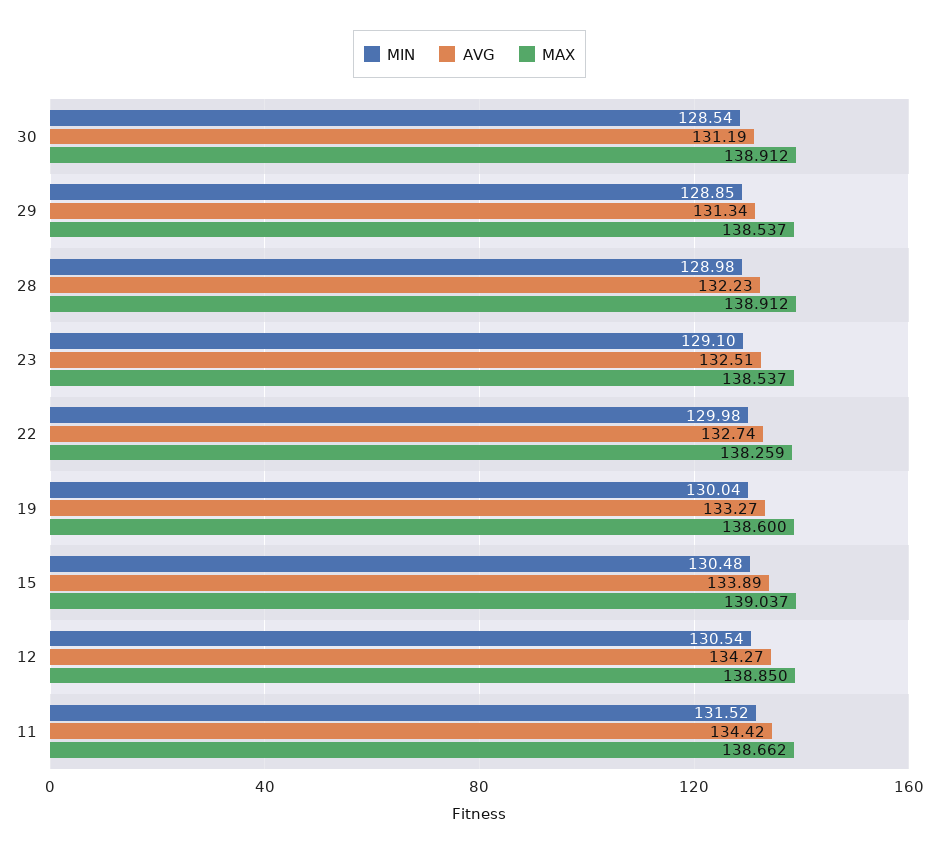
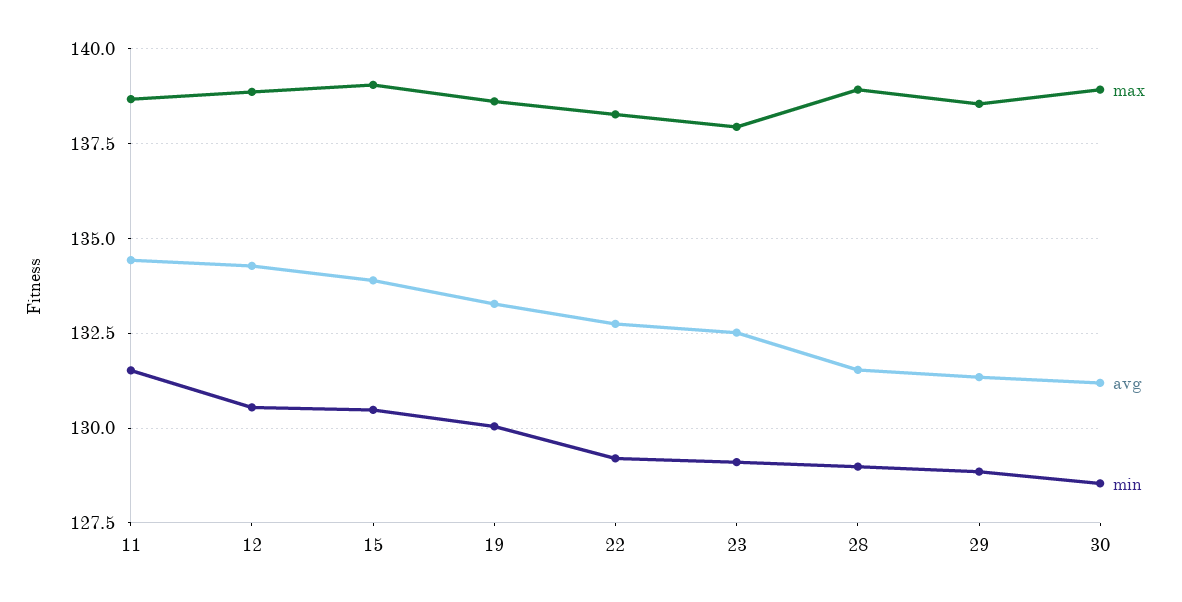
  {
    "MIN": {
      "30": 128.54,
      "29": 128.85,
      "28": 128.98,
      "23": 129.1,
-     "22": 129.98,
+     "22": 129.25,
      "19": 130.04,
      "15": 130.48,
      "12": 130.54,
      "11": 131.52
    },
    "AVG": {
      "30": 131.19,
      "29": 131.34,
-     "28": 132.23,
+     "28": 131.5,
      "23": 132.51,
      "22": 132.74,
      "19": 133.27,
      "15": 133.89,
      "12": 134.27,
      "11": 134.42
    },
    "MAX": {
      "30": 138.912,
      "29": 138.537,
      "28": 138.912,
-     "23": 138.537,
+     "23": 138,
      "22": 138.259,
      "19": 138.6,
      "15": 139.037,
      "12": 138.85,
      "11": 138.662
    }
  }

